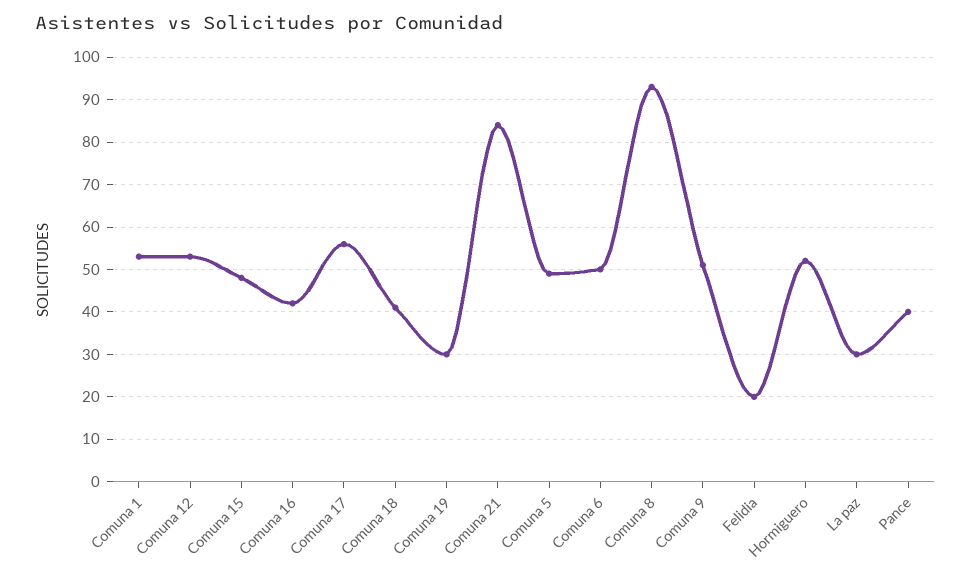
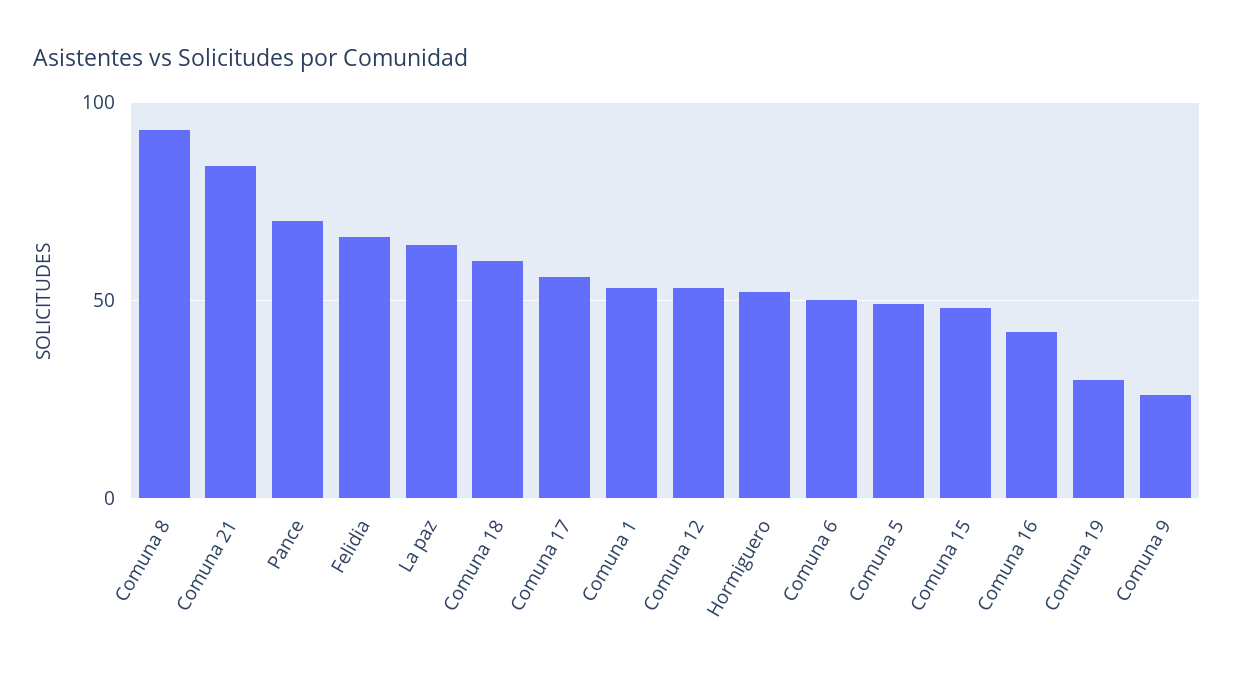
  {
    "Comuna 1": 55,
    "Comuna 12": 55,
    "Comuna 15": 50,
    "Comuna 16": 40,
    "Comuna 17": 55,
-   "Comuna 18": 40,
+   "Comuna 18": 60,
    "Comuna 19": 30,
    "Comuna 21": 85,
    "Comuna 5": 50,
    "Comuna 6": 50,
    "Comuna 8": 95,
-   "Comuna 9": 50,
+   "Comuna 9": 25,
-   "Felidia": 20,
+   "Felidia": 65,
    "Hormiguero": 50,
-   "La paz": 30,
+   "La paz": 65,
-   "Pance": 40
+   "Pance": 70
  }

